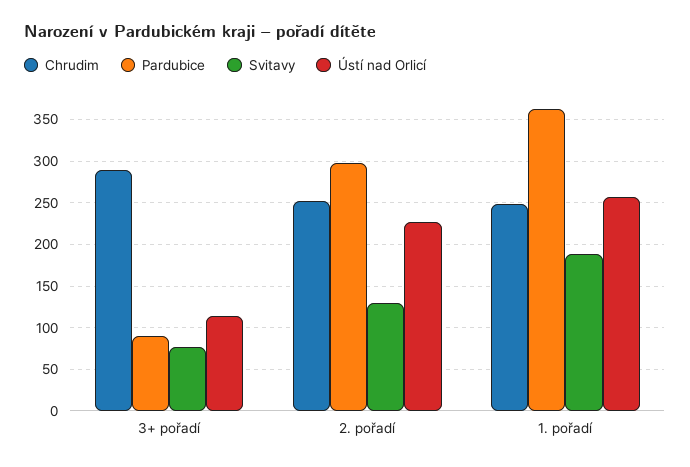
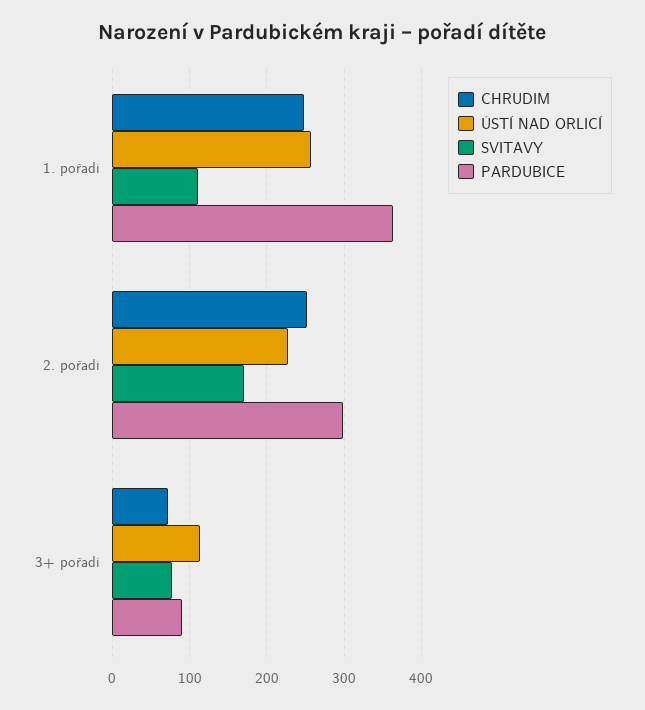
  {
    "Chrudim": {
-     "3+ pořadí": 290,
+     "3+ pořadí": 70,
      "2. pořadí": 250,
      "1. pořadí": 250
    },
    "Pardubice": {
      "3+ pořadí": 90,
      "2. pořadí": 300,
      "1. pořadí": 360
    },
    "Svitavy": {
      "3+ pořadí": 80,
-     "2. pořadí": 130,
+     "2. pořadí": 170,
-     "1. pořadí": 190
+     "1. pořadí": 110
    },
    "Ústí nad Orlicí": {
      "3+ pořadí": 110,
      "2. pořadí": 230,
      "1. pořadí": 260
    }
  }

